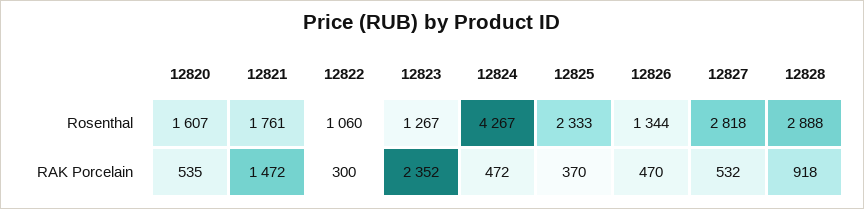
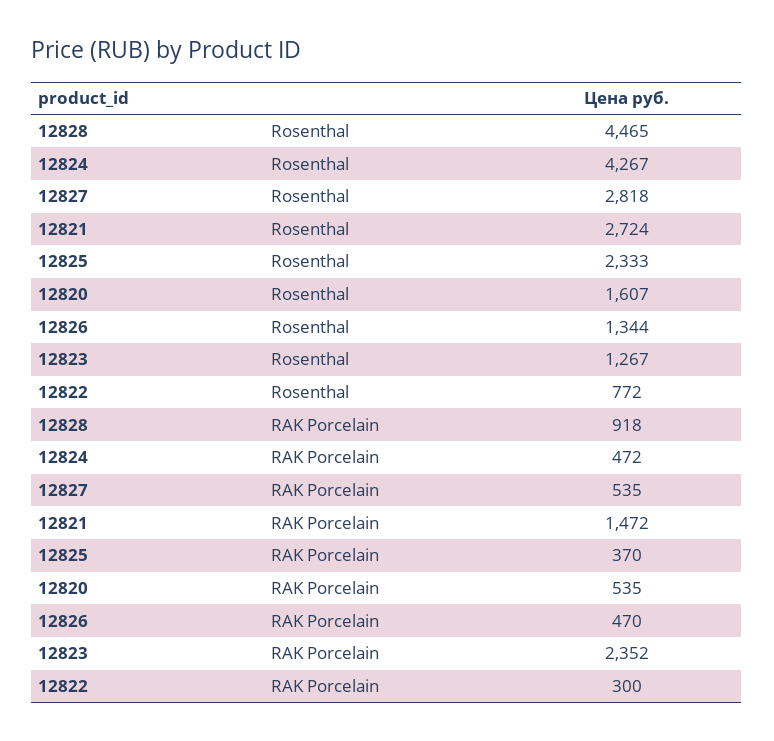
  {
    "12820": {
      "Rosenthal": 1607,
      "RAK Porcelain": 535
    },
    "12821": {
-     "Rosenthal": 1761,
+     "Rosenthal": 2724,
      "RAK Porcelain": 1472
    },
    "12822": {
-     "Rosenthal": 1060,
+     "Rosenthal": 772,
      "RAK Porcelain": 300
    },
    "12823": {
      "Rosenthal": 1267,
      "RAK Porcelain": 2352
    },
    "12824": {
      "Rosenthal": 4267,
      "RAK Porcelain": 472
    },
    "12825": {
      "Rosenthal": 2333,
      "RAK Porcelain": 370
    },
    "12826": {
      "Rosenthal": 1344,
      "RAK Porcelain": 470
    },
    "12827": {
      "Rosenthal": 2818,
-     "RAK Porcelain": 532
+     "RAK Porcelain": 535
    },
    "12828": {
-     "Rosenthal": 2888,
+     "Rosenthal": 4465,
      "RAK Porcelain": 918
    }
  }

